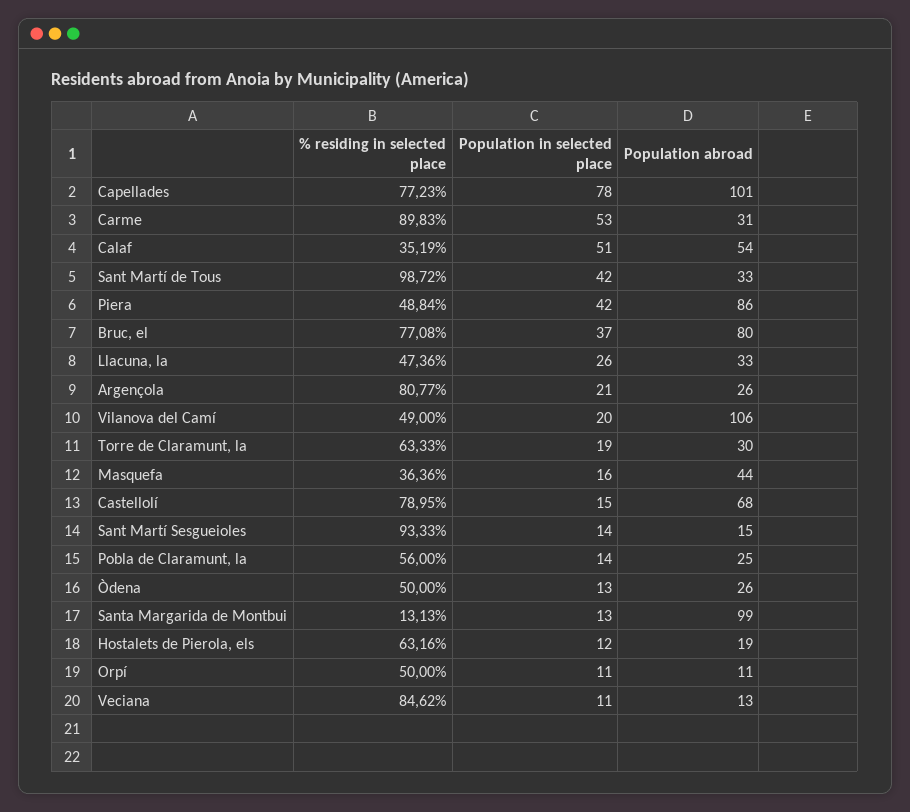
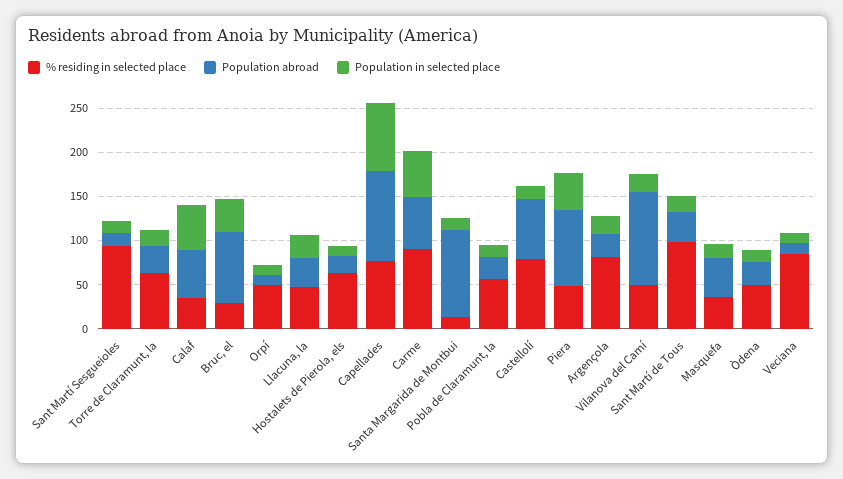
  {
    "% residing in selected place": {
      "Capellades": 77.23,
      "Carme": 89.83,
      "Calaf": 35.19,
      "Sant Martí de Tous": 98.72,
      "Piera": 48.84,
-     "Bruc, el": 77.08,
+     "Bruc, el": 30,
      "Llacuna, la": 47.36,
      "Argençola": 80.77,
      "Vilanova del Camí": 49,
      "Torre de Claramunt, la": 63.33,
      "Masquefa": 36.36,
      "Castellolí": 78.95,
      "Sant Martí Sesgueioles": 93.33,
      "Pobla de Claramunt, la": 56,
      "Òdena": 50,
      "Santa Margarida de Montbui": 13.13,
      "Hostalets de Pierola, els": 63.16,
      "Orpí": 50,
      "Veciana": 84.62
    },
    "Population in selected place": {
      "Capellades": 78,
      "Carme": 53,
      "Calaf": 51,
-     "Sant Martí de Tous": 42,
+     "Sant Martí de Tous": 20,
      "Piera": 42,
      "Bruc, el": 37,
      "Llacuna, la": 26,
      "Argençola": 21,
      "Vilanova del Camí": 20,
      "Torre de Claramunt, la": 19,
      "Masquefa": 16,
      "Castellolí": 15,
      "Sant Martí Sesgueioles": 14,
      "Pobla de Claramunt, la": 14,
      "Òdena": 13,
      "Santa Margarida de Montbui": 13,
      "Hostalets de Pierola, els": 12,
      "Orpí": 11,
      "Veciana": 11
    },
    "Population abroad": {
      "Capellades": 101,
-     "Carme": 31,
+     "Carme": 60,
      "Calaf": 54,
      "Sant Martí de Tous": 33,
      "Piera": 86,
      "Bruc, el": 80,
      "Llacuna, la": 33,
      "Argençola": 26,
      "Vilanova del Camí": 106,
      "Torre de Claramunt, la": 30,
      "Masquefa": 44,
      "Castellolí": 68,
      "Sant Martí Sesgueioles": 15,
      "Pobla de Claramunt, la": 25,
      "Òdena": 26,
      "Santa Margarida de Montbui": 99,
      "Hostalets de Pierola, els": 19,
      "Orpí": 11,
      "Veciana": 13
    }
  }

